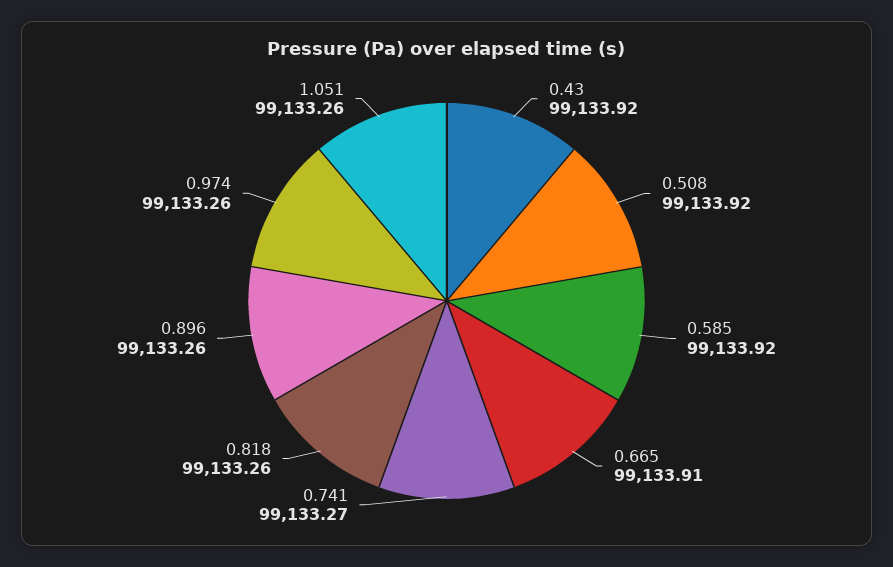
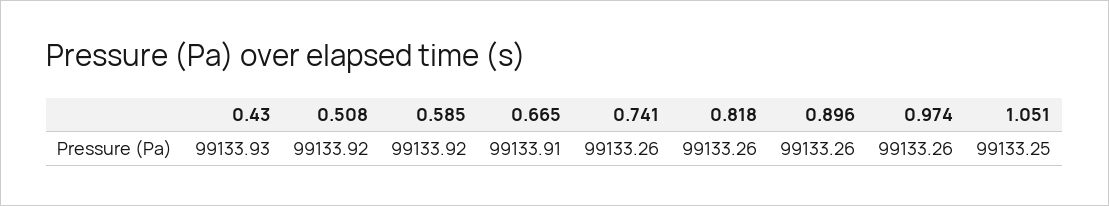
  {
-   "0.43": 99133.92,
+   "0.43": 99133.93,
    "0.508": 99133.92,
    "0.585": 99133.92,
    "0.665": 99133.91,
-   "0.741": 99133.27,
+   "0.741": 99133.26,
    "0.818": 99133.26,
    "0.896": 99133.26,
    "0.974": 99133.26,
-   "1.051": 99133.26
+   "1.051": 99133.25
  }

